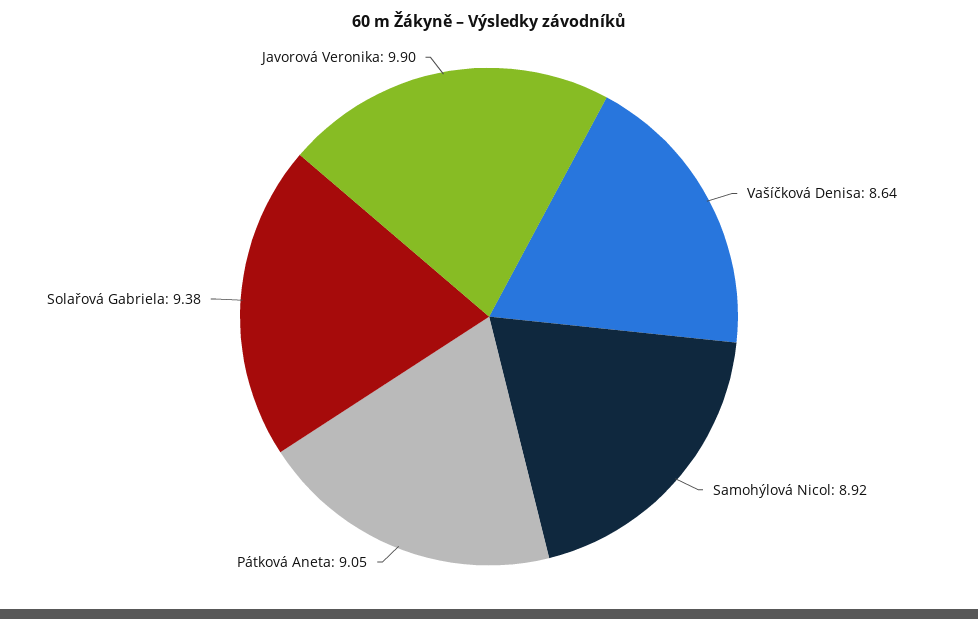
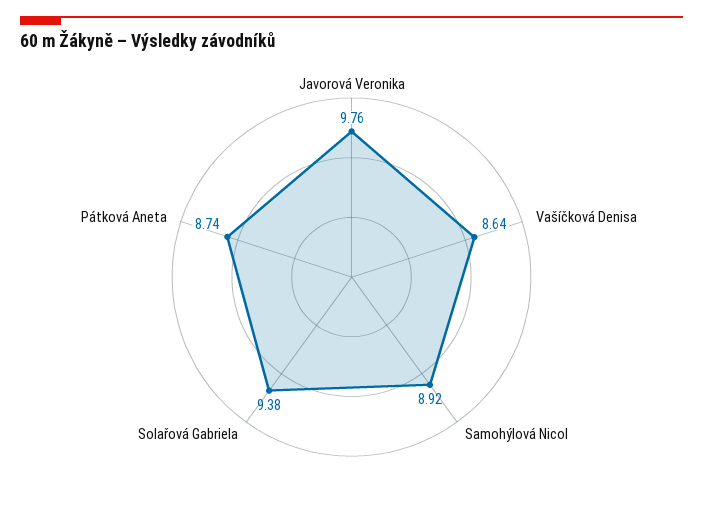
  {
    "Vašíčková Denisa": 8.64,
    "Samohýlová Nicol": 8.92,
-   "Pátková Aneta": 9.05,
+   "Pátková Aneta": 8.74,
    "Solařová Gabriela": 9.38,
-   "Javorová Veronika": 9.9
+   "Javorová Veronika": 9.76
  }

